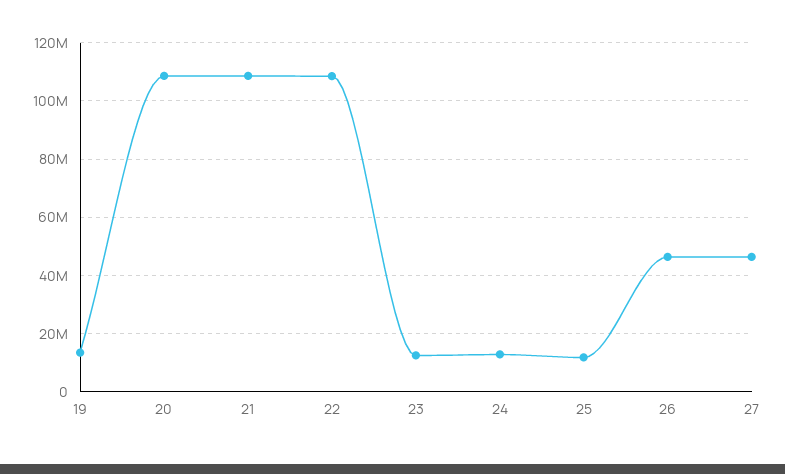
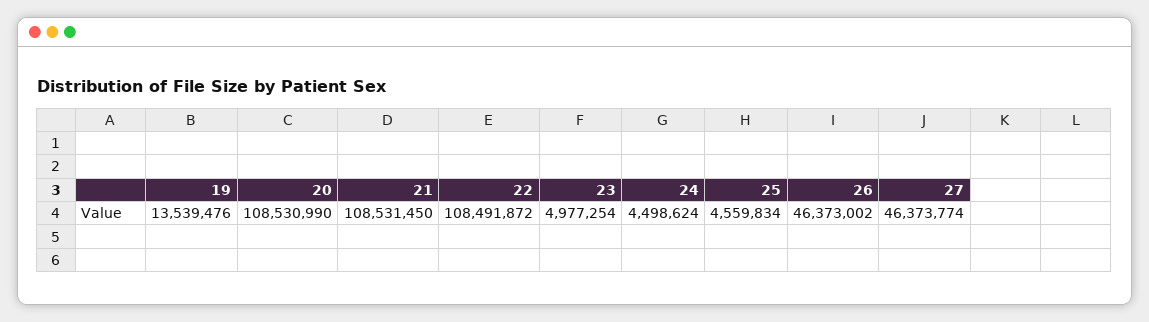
  {
    "19": 13539476,
    "20": 108530990,
    "21": 108531450,
    "22": 108491872,
-   "23": 12500000,
+   "23": 4977254,
-   "24": 12500000,
+   "24": 4498624,
-   "25": 12500000,
+   "25": 4559834,
    "26": 46373002,
    "27": 46373774
  }

